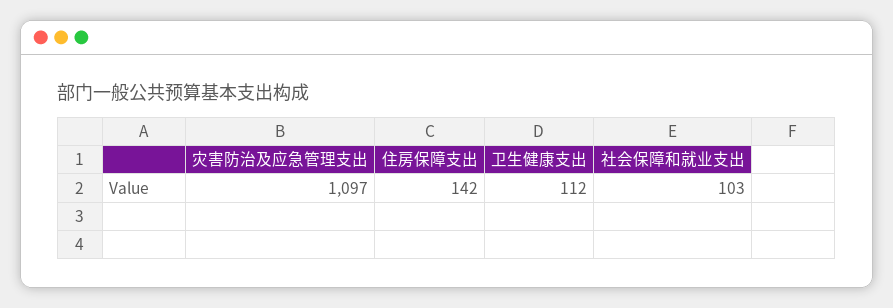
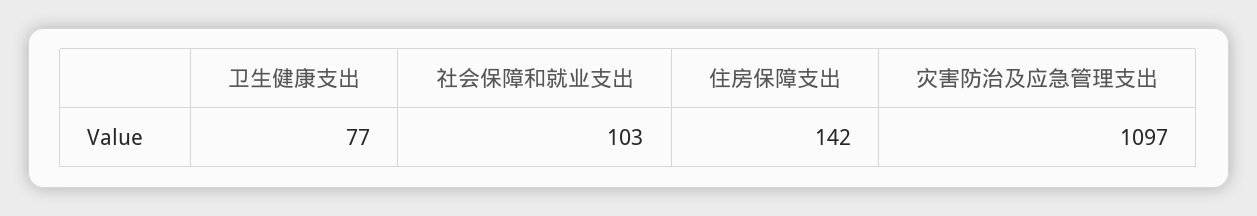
  {
    "灾害防治及应急管理支出": 1097,
    "住房保障支出": 142,
-   "卫生健康支出": 112,
+   "卫生健康支出": 77,
    "社会保障和就业支出": 103
  }

